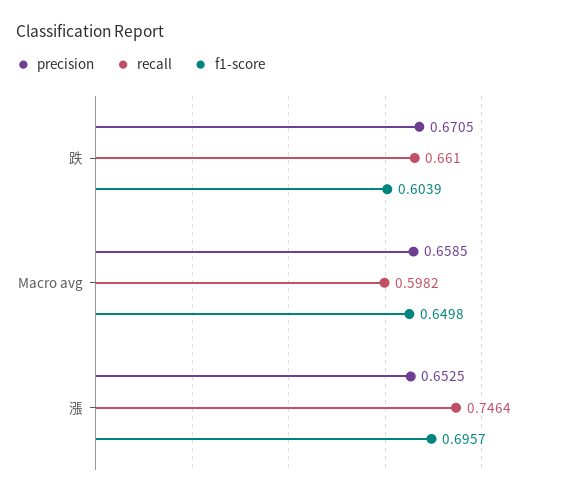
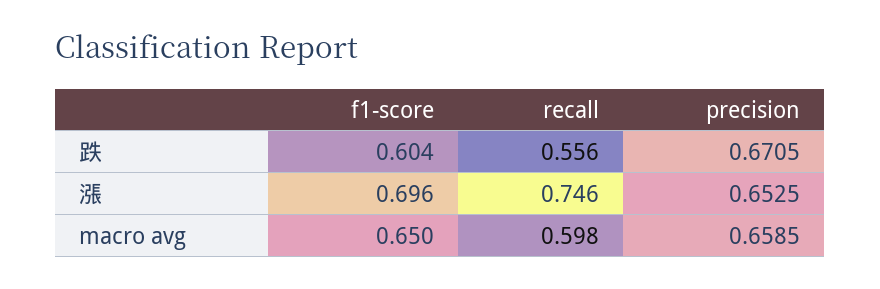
  {
    "precision": {
      "跌": 0.6705,
      "Macro avg": 0.6585,
      "漲": 0.6525
    },
    "recall": {
-     "跌": 0.661,
+     "跌": 0.556,
      "Macro avg": 0.5982,
      "漲": 0.7464
    },
    "f1-score": {
      "跌": 0.6039,
      "Macro avg": 0.6498,
      "漲": 0.6957
    }
  }

